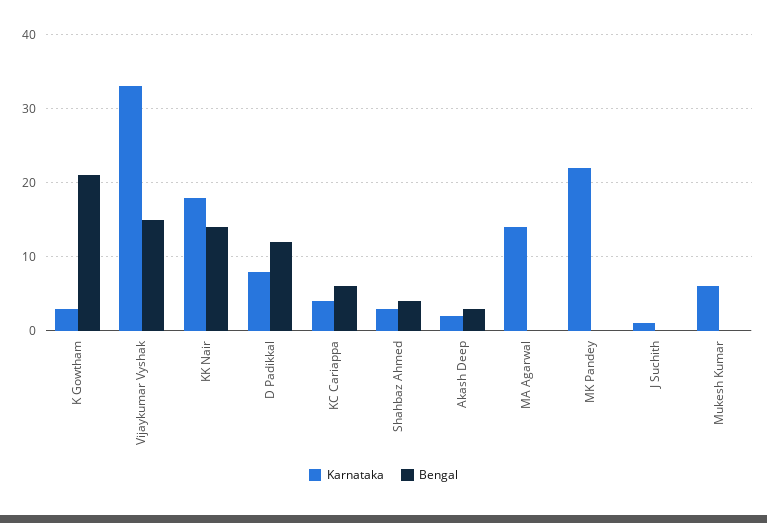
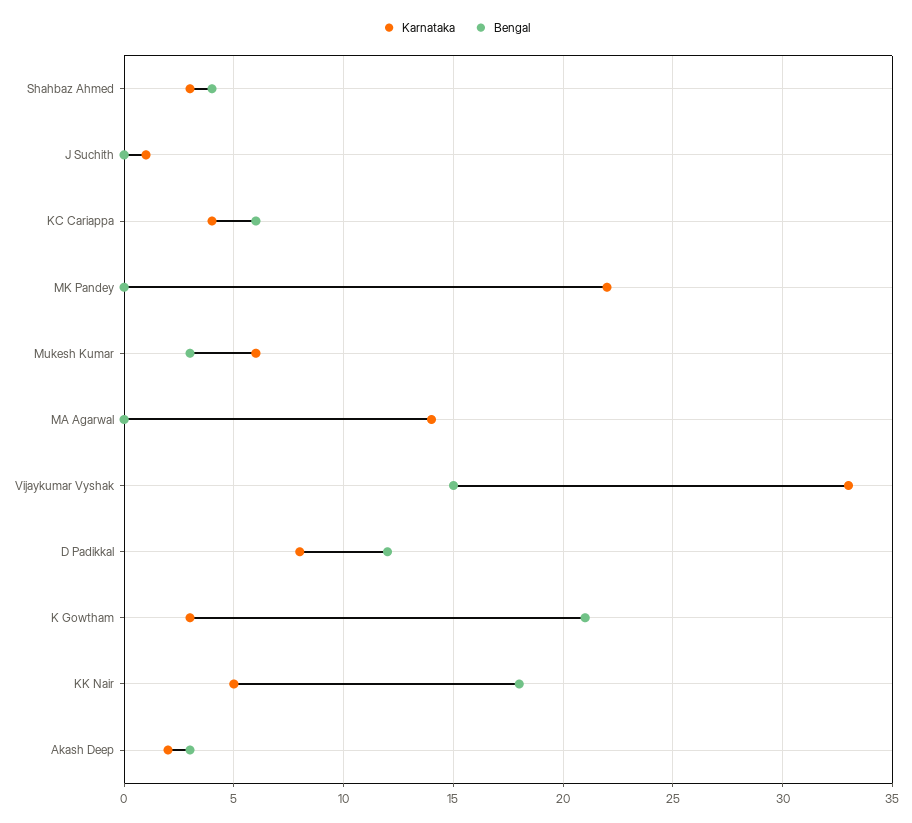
  {
    "Karnataka": {
      "K Gowtham": 3,
      "Vijaykumar Vyshak": 33,
-     "KK Nair": 18,
+     "KK Nair": 5,
      "D Padikkal": 8,
      "KC Cariappa": 4,
      "Shahbaz Ahmed": 3,
      "Akash Deep": 2,
      "MA Agarwal": 14,
      "MK Pandey": 22,
      "J Suchith": 1,
      "Mukesh Kumar": 6
    },
    "Bengal": {
      "K Gowtham": 21,
      "Vijaykumar Vyshak": 15,
-     "KK Nair": 14,
+     "KK Nair": 18,
      "D Padikkal": 12,
      "KC Cariappa": 6,
      "Shahbaz Ahmed": 4,
      "Akash Deep": 3,
      "MA Agarwal": 0,
      "MK Pandey": 0,
      "J Suchith": 0,
-     "Mukesh Kumar": 0
+     "Mukesh Kumar": 3
    }
  }

